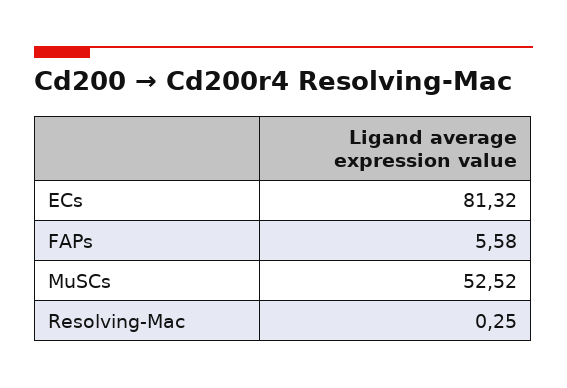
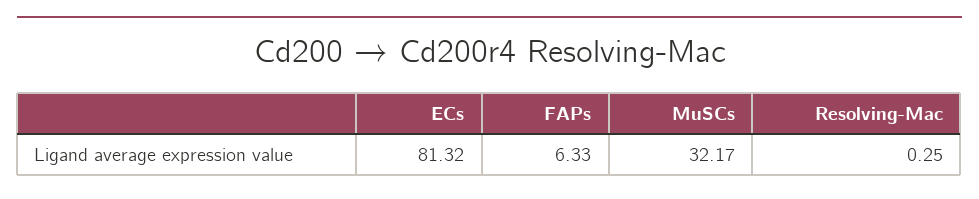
  {
    "ECs": 81.32,
-   "FAPs": 5.58,
+   "FAPs": 6.33,
-   "MuSCs": 52.52,
+   "MuSCs": 32.17,
    "Resolving-Mac": 0.25
  }

